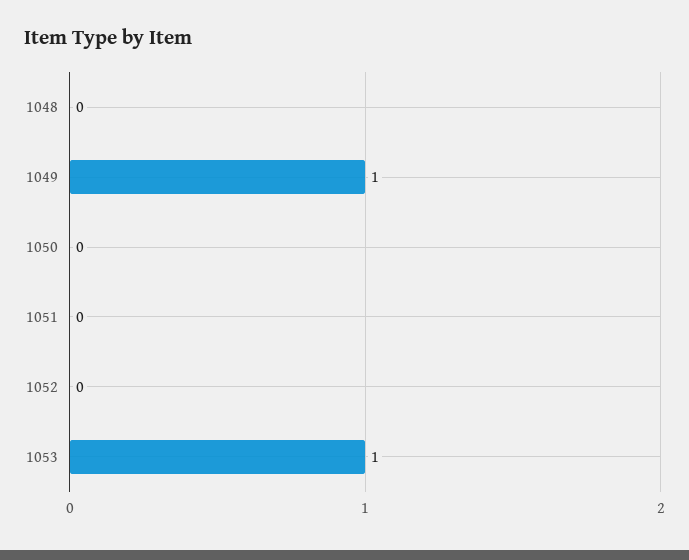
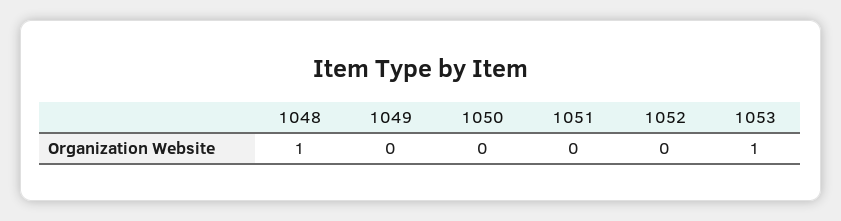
  {
-   "1048": 0,
+   "1048": 1,
-   "1049": 1,
+   "1049": 0,
    "1050": 0,
    "1051": 0,
    "1052": 0,
    "1053": 1
  }

